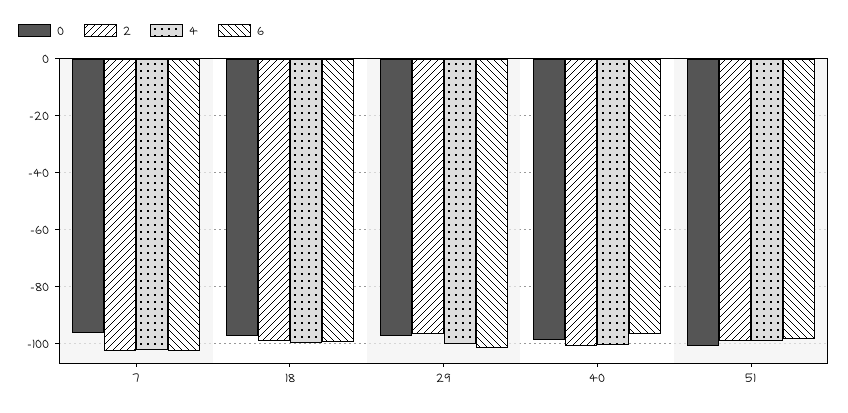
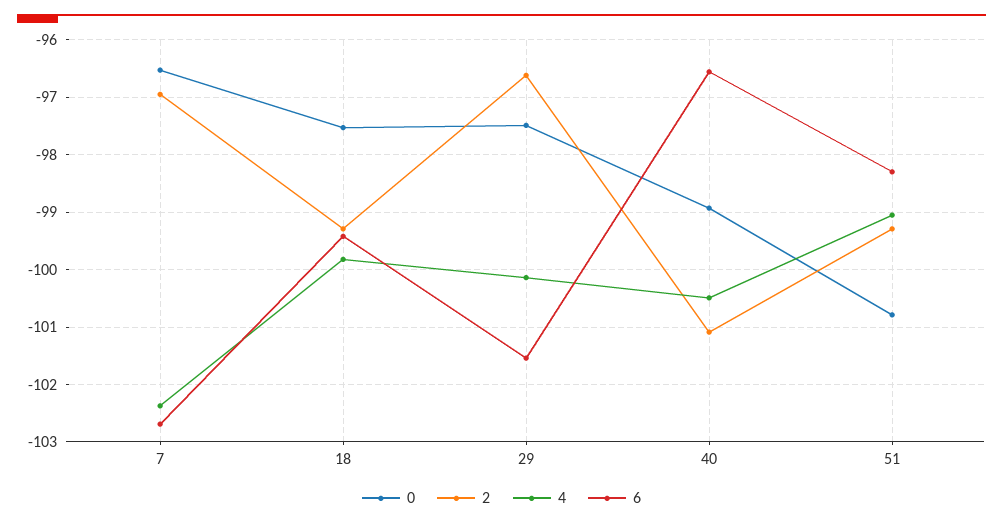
  {
    "0": {
      "7": -96.6,
      "18": -97.6,
      "29": -97.4,
      "40": -99,
      "51": -100.8
    },
    "2": {
-     "7": -102.5,
+     "7": -97,
      "18": -99.2,
      "29": -96.6,
      "40": -101,
      "51": -99.2
    },
    "4": {
      "7": -102.4,
      "18": -99.8,
      "29": -100.2,
      "40": -100.4,
      "51": -99
    },
    "6": {
      "7": -102.6,
      "18": -99.4,
      "29": -101.6,
      "40": -96.6,
      "51": -98.4
    }
  }

